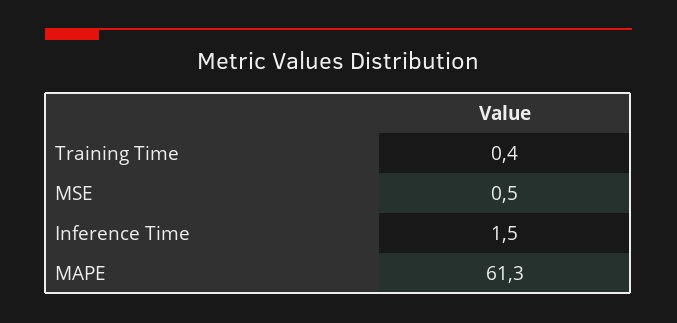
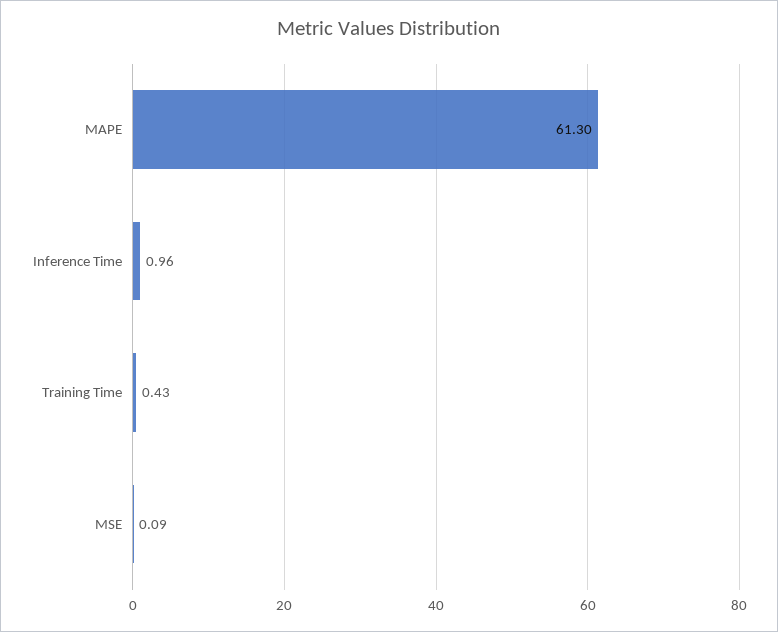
  {
    "Training Time": 0.43,
-   "MSE": 0.5,
+   "MSE": 0.09,
-   "Inference Time": 1.5,
+   "Inference Time": 0.96,
    "MAPE": 61.3
  }

